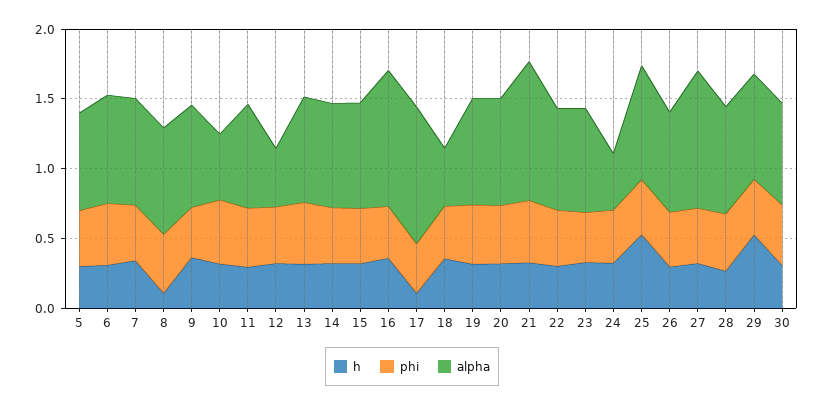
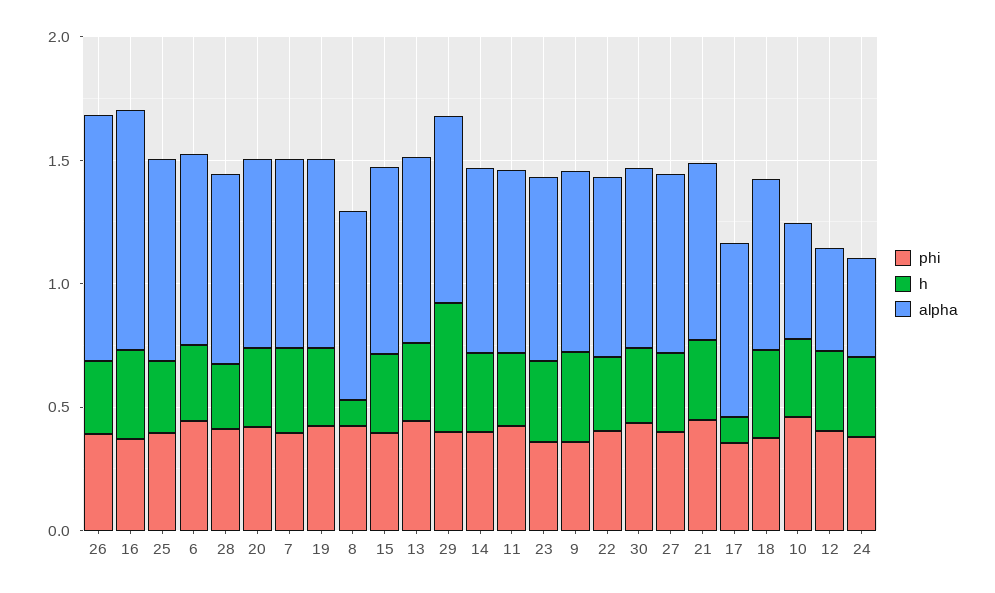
  {
    "h": {
-     "5": 0.3,
      "6": 0.3,
      "7": 0.3,
      "8": 0.1,
      "9": 0.4,
      "10": 0.3,
      "11": 0.3,
      "12": 0.3,
      "13": 0.3,
      "14": 0.3,
      "15": 0.3,
      "16": 0.4,
      "17": 0.1,
      "18": 0.4,
      "19": 0.3,
      "20": 0.3,
      "21": 0.3,
      "22": 0.3,
      "23": 0.3,
      "24": 0.3,
-     "25": 0.5,
+     "25": 0.3,
      "26": 0.3,
      "27": 0.3,
      "28": 0.3,
      "29": 0.5,
      "30": 0.3
    },
    "phi": {
-     "5": 0.4,
      "6": 0.4,
      "7": 0.4,
      "8": 0.4,
      "9": 0.4,
      "10": 0.5,
      "11": 0.4,
      "12": 0.4,
      "13": 0.4,
      "14": 0.4,
      "15": 0.4,
      "16": 0.4,
      "17": 0.4,
      "18": 0.4,
      "19": 0.4,
      "20": 0.4,
      "21": 0.4,
      "22": 0.4,
      "23": 0.4,
      "24": 0.4,
      "25": 0.4,
      "26": 0.4,
      "27": 0.4,
      "28": 0.4,
      "29": 0.4,
      "30": 0.4
    },
    "alpha": {
-     "5": 0.7,
      "6": 0.8,
      "7": 0.8,
      "8": 0.8,
      "9": 0.7,
      "10": 0.5,
      "11": 0.7,
      "12": 0.4,
      "13": 0.8,
      "14": 0.7,
      "15": 0.8,
      "16": 1,
-     "17": 1,
+     "17": 0.7,
-     "18": 0.4,
+     "18": 0.7,
      "19": 0.8,
      "20": 0.8,
-     "21": 1,
+     "21": 0.7,
      "22": 0.7,
      "23": 0.7,
      "24": 0.4,
      "25": 0.8,
-     "26": 0.7,
+     "26": 1,
-     "27": 1,
+     "27": 0.7,
      "28": 0.8,
      "29": 0.8,
      "30": 0.7
    }
  }

